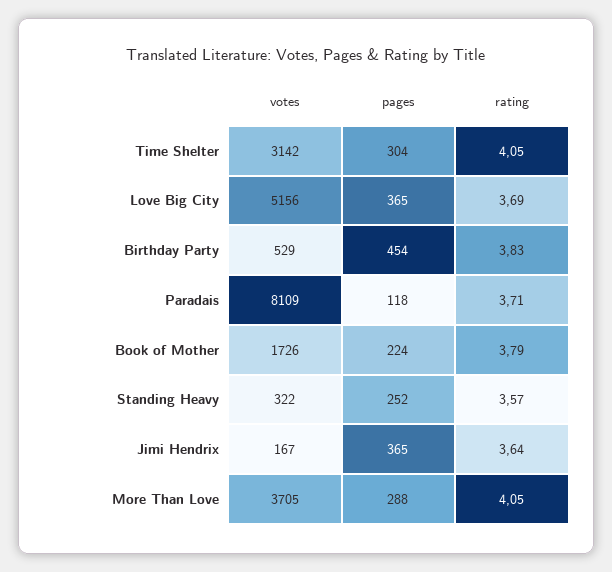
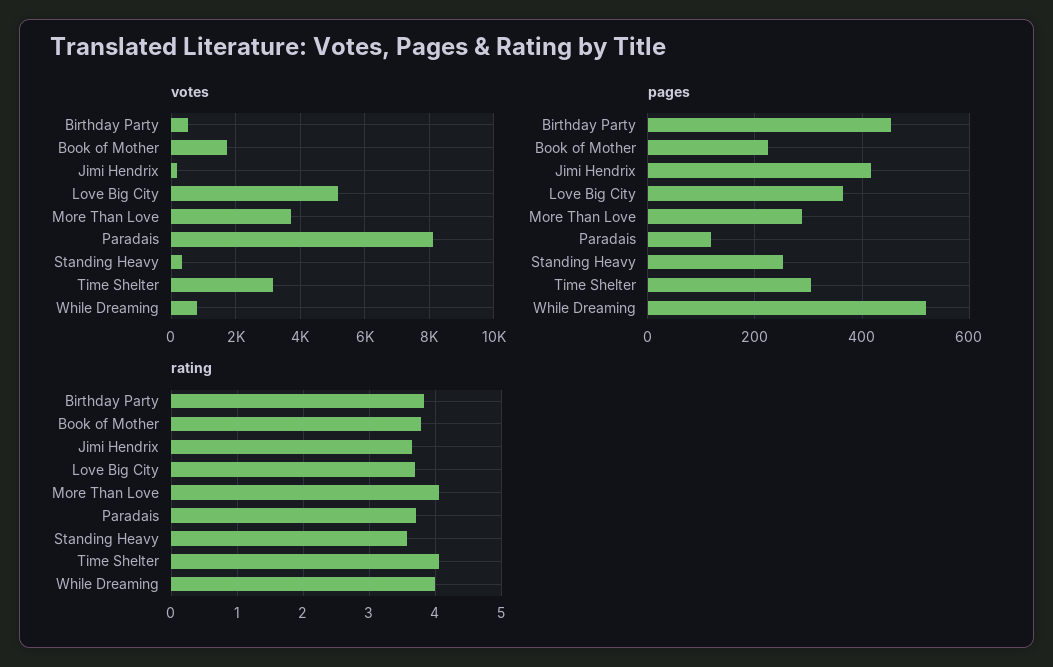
  {
    "votes": {
      "Time Shelter": 3142,
      "Love Big City": 5156,
      "Birthday Party": 529,
      "Paradais": 8109,
      "Book of Mother": 1726,
      "Standing Heavy": 322,
      "Jimi Hendrix": 167,
-     "More Than Love": 3705
+     "More Than Love": 3705,
+     "While Dreaming": 800
    },
    "pages": {
      "Time Shelter": 304,
      "Love Big City": 365,
      "Birthday Party": 454,
      "Paradais": 118,
      "Book of Mother": 224,
      "Standing Heavy": 252,
-     "Jimi Hendrix": 365,
+     "Jimi Hendrix": 420,
-     "More Than Love": 288
+     "More Than Love": 288,
+     "While Dreaming": 520
    },
    "rating": {
      "Time Shelter": 4.05,
      "Love Big City": 3.69,
      "Birthday Party": 3.83,
      "Paradais": 3.71,
      "Book of Mother": 3.79,
      "Standing Heavy": 3.57,
      "Jimi Hendrix": 3.64,
-     "More Than Love": 4.05
+     "More Than Love": 4.05,
+     "While Dreaming": 4
    }
  }

